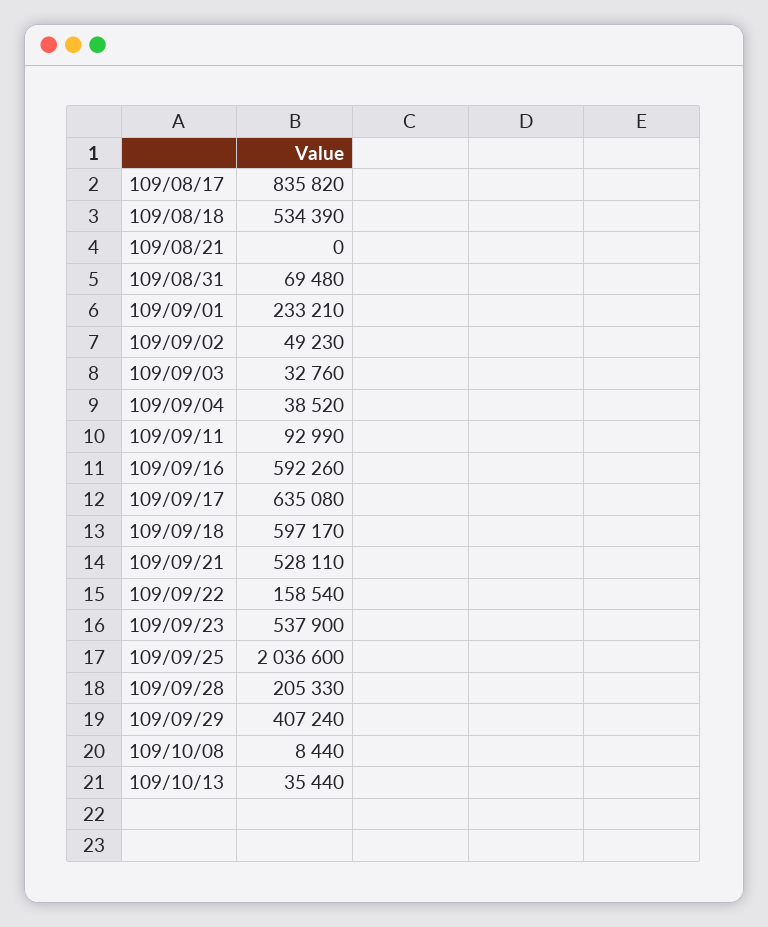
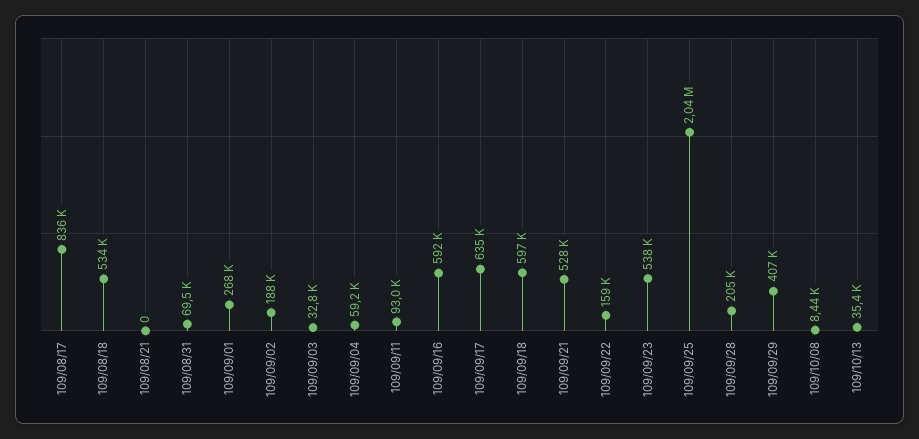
  {
    "109/08/17": 835820,
    "109/08/18": 534390,
    "109/08/21": 0,
    "109/08/31": 69480,
-   "109/09/01": 233210,
+   "109/09/01": 268000,
-   "109/09/02": 49230,
+   "109/09/02": 188000,
    "109/09/03": 32760,
-   "109/09/04": 38520,
+   "109/09/04": 59200,
    "109/09/11": 92990,
    "109/09/16": 592260,
    "109/09/17": 635080,
    "109/09/18": 597170,
    "109/09/21": 528110,
    "109/09/22": 158540,
    "109/09/23": 537900,
    "109/09/25": 2036600,
    "109/09/28": 205330,
    "109/09/29": 407240,
    "109/10/08": 8440,
    "109/10/13": 35440
  }

